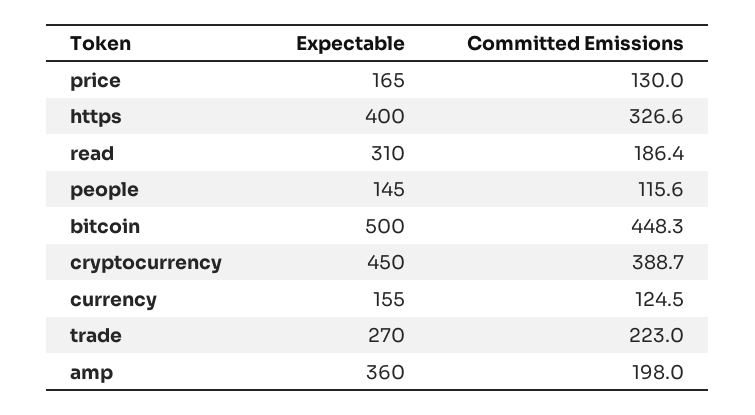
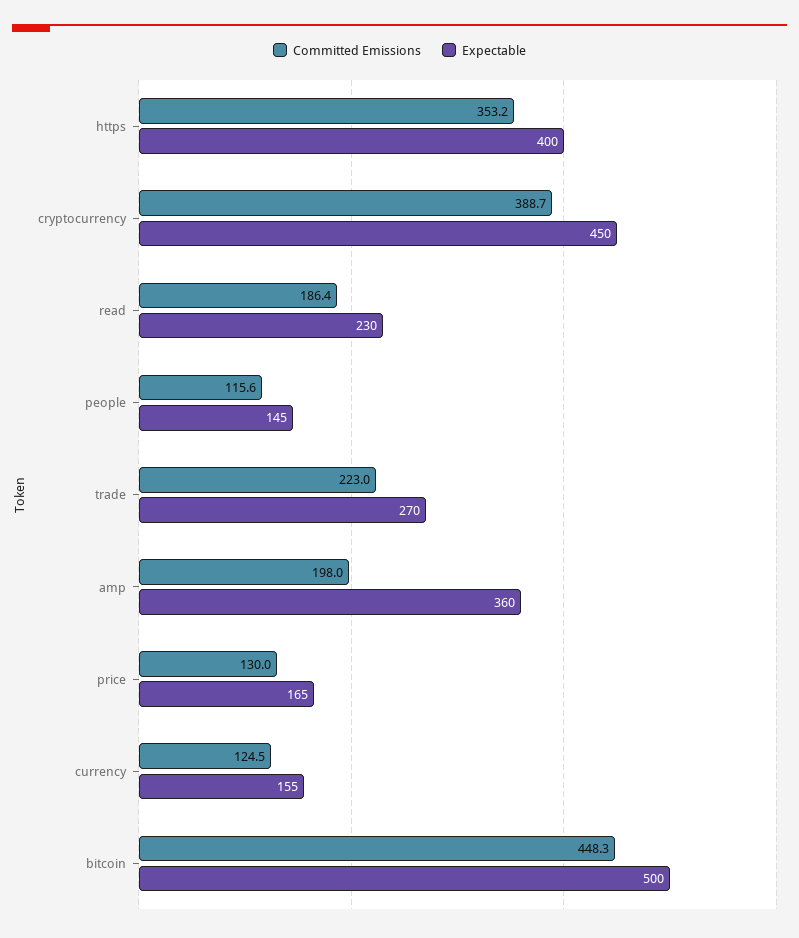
  {
    "Expectable": {
      "price": 165,
      "https": 400,
-     "read": 310,
+     "read": 230,
      "people": 145,
      "bitcoin": 500,
      "cryptocurrency": 450,
      "currency": 155,
      "trade": 270,
      "amp": 360
    },
    "Committed Emissions": {
      "price": 130,
-     "https": 326.6,
+     "https": 353.2,
      "read": 186.4,
      "people": 115.6,
      "bitcoin": 448.3,
      "cryptocurrency": 388.7,
      "currency": 124.5,
      "trade": 223,
      "amp": 198
    }
  }

